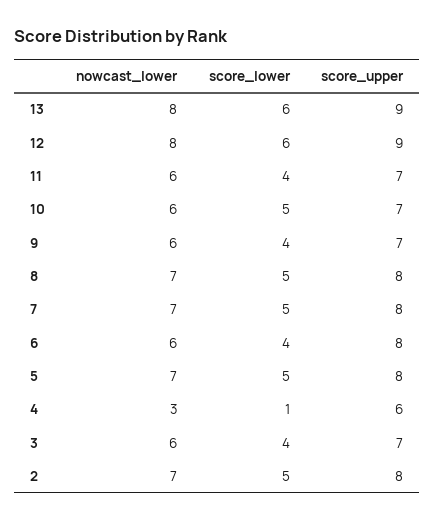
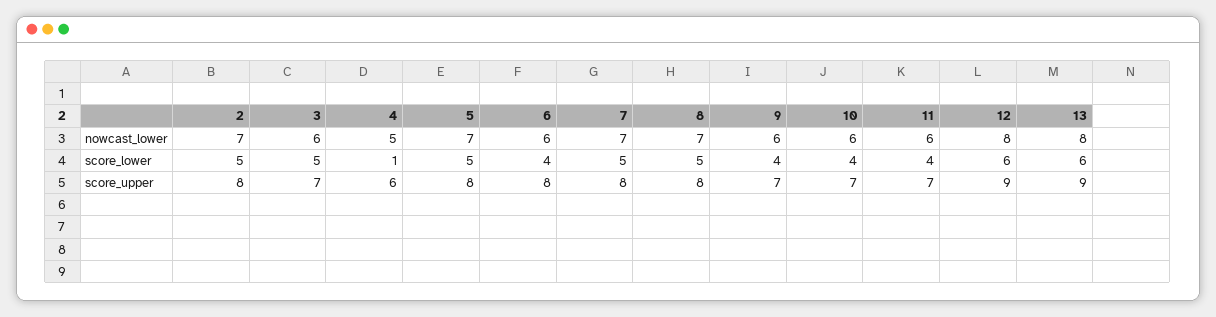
  {
    "nowcast_lower": {
      "13": 8,
      "12": 8,
      "11": 6,
      "10": 6,
      "9": 6,
      "8": 7,
      "7": 7,
      "6": 6,
      "5": 7,
-     "4": 3,
+     "4": 5,
      "3": 6,
      "2": 7
    },
    "score_lower": {
      "13": 6,
      "12": 6,
      "11": 4,
-     "10": 5,
+     "10": 4,
      "9": 4,
      "8": 5,
      "7": 5,
      "6": 4,
      "5": 5,
      "4": 1,
-     "3": 4,
+     "3": 5,
      "2": 5
    },
    "score_upper": {
      "13": 9,
      "12": 9,
      "11": 7,
      "10": 7,
      "9": 7,
      "8": 8,
      "7": 8,
      "6": 8,
      "5": 8,
      "4": 6,
      "3": 7,
      "2": 8
    }
  }

